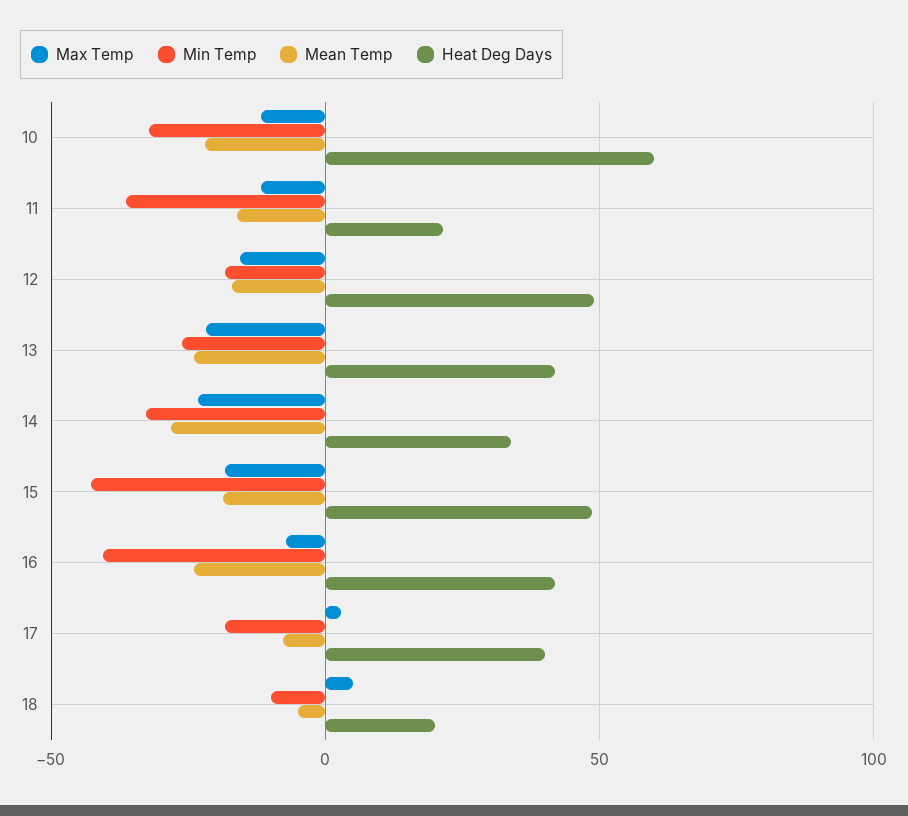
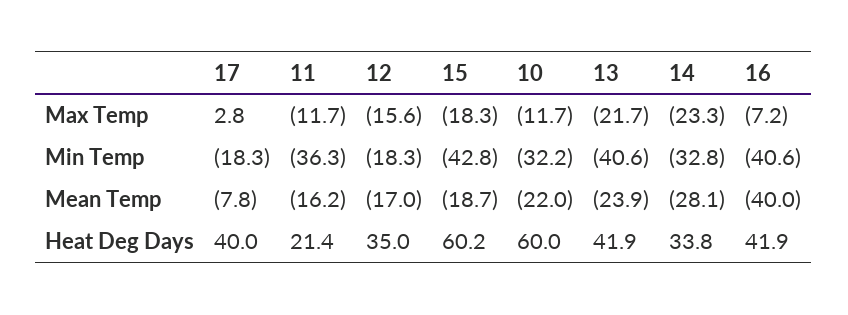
  {
    "Max Temp": {
      "10": -11.7,
      "11": -11.7,
      "12": -15.6,
      "13": -21.7,
      "14": -23.3,
      "15": -18.3,
      "16": -7.2,
-     "17": 2.8,
+     "17": 2.8
-     "18": 5
    },
    "Min Temp": {
      "10": -32.2,
      "11": -36.3,
      "12": -18.3,
-     "13": -25,
+     "13": -40.6,
      "14": -32.8,
      "15": -42.8,
      "16": -40.6,
-     "17": -18.3,
+     "17": -18.3
-     "18": -10
    },
    "Mean Temp": {
      "10": -22,
      "11": -16.2,
      "12": -17,
      "13": -23.9,
      "14": -28.1,
      "15": -18.7,
-     "16": -25,
+     "16": -40,
-     "17": -7.8,
+     "17": -7.8
-     "18": -5
    },
    "Heat Deg Days": {
      "10": 60,
      "11": 21.4,
-     "12": 50,
+     "12": 35,
      "13": 41.9,
      "14": 33.8,
-     "15": 50,
+     "15": 60.2,
      "16": 41.9,
-     "17": 40,
+     "17": 40
-     "18": 20
    }
  }

